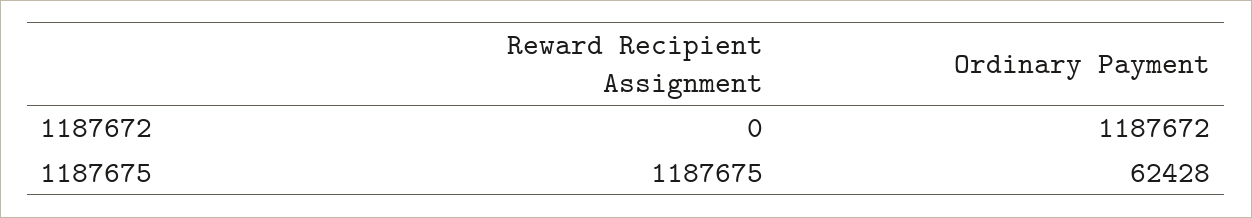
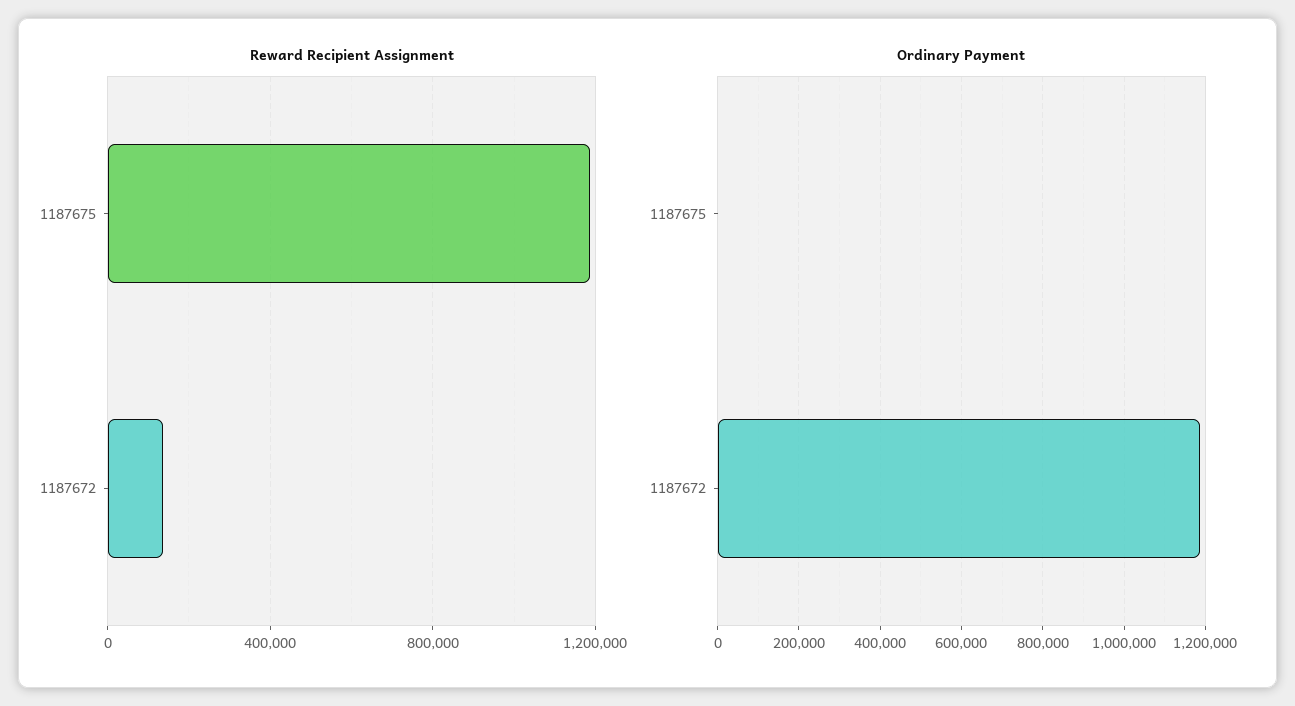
  {
    "Reward Recipient Assignment": {
-     "1187672": 0,
+     "1187672": 150000,
      "1187675": 1187675
    },
    "Ordinary Payment": {
      "1187672": 1187672,
-     "1187675": 62428
+     "1187675": 0
    }
  }

